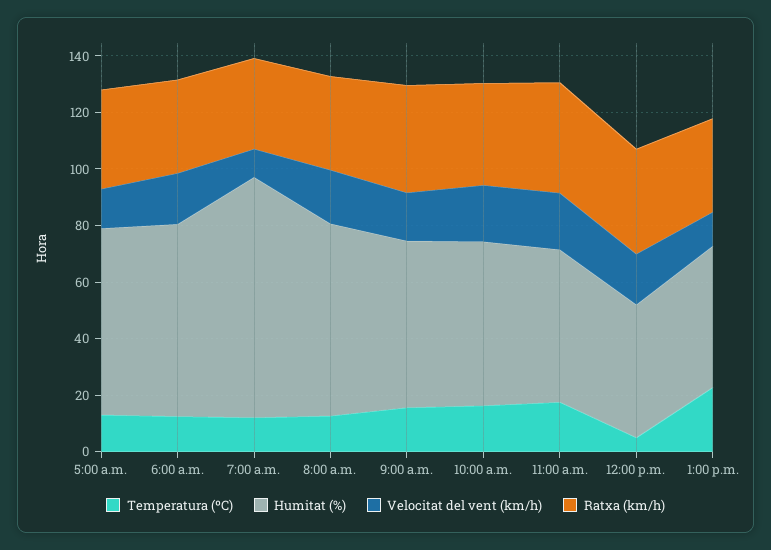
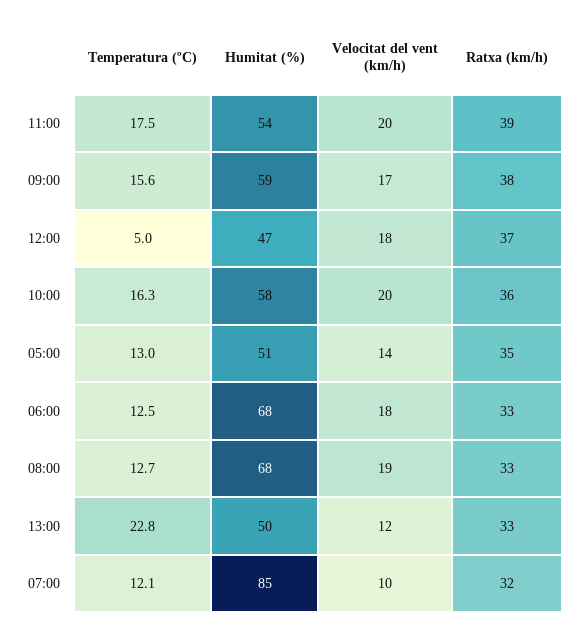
  {
    "Temperatura (ºC)": {
      "5:00 a.m.": 13,
      "6:00 a.m.": 12.5,
      "7:00 a.m.": 12.1,
      "8:00 a.m.": 12.7,
      "9:00 a.m.": 15.6,
      "10:00 a.m.": 16.3,
      "11:00 a.m.": 17.5,
      "12:00 p.m.": 5,
      "1:00 p.m.": 22.8
    },
    "Humitat (%)": {
-     "5:00 a.m.": 65,
+     "5:00 a.m.": 51,
      "6:00 a.m.": 68,
      "7:00 a.m.": 85,
      "8:00 a.m.": 68,
      "9:00 a.m.": 59,
      "10:00 a.m.": 58,
      "11:00 a.m.": 54,
      "12:00 p.m.": 47,
      "1:00 p.m.": 50
    },
    "Velocitat del vent (km/h)": {
      "5:00 a.m.": 14,
      "6:00 a.m.": 18,
      "7:00 a.m.": 10,
      "8:00 a.m.": 19,
      "9:00 a.m.": 17,
      "10:00 a.m.": 20,
      "11:00 a.m.": 20,
      "12:00 p.m.": 18,
      "1:00 p.m.": 12
    },
    "Ratxa (km/h)": {
      "5:00 a.m.": 35,
      "6:00 a.m.": 33,
      "7:00 a.m.": 32,
      "8:00 a.m.": 33,
      "9:00 a.m.": 38,
      "10:00 a.m.": 36,
      "11:00 a.m.": 39,
      "12:00 p.m.": 37,
      "1:00 p.m.": 33
    }
  }

